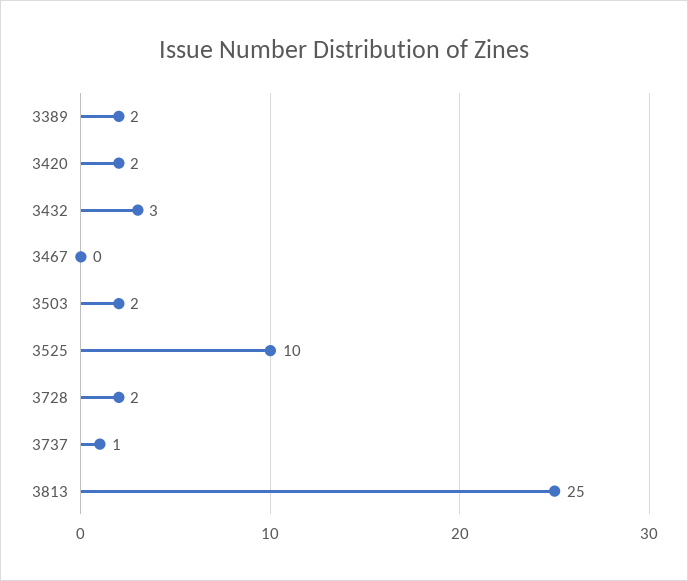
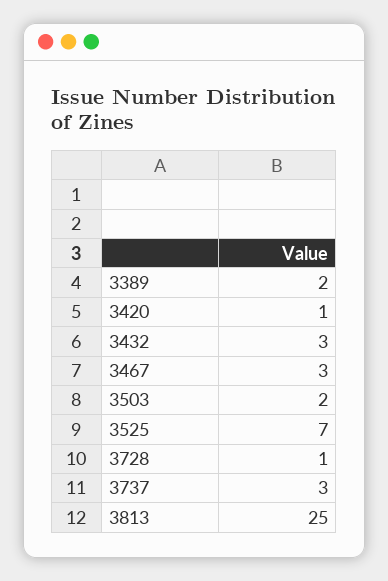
  {
    "3389": 2,
-   "3420": 2,
+   "3420": 1,
    "3432": 3,
-   "3467": 0,
+   "3467": 3,
    "3503": 2,
-   "3525": 10,
+   "3525": 7,
-   "3728": 2,
+   "3728": 1,
-   "3737": 1,
+   "3737": 3,
    "3813": 25
  }

